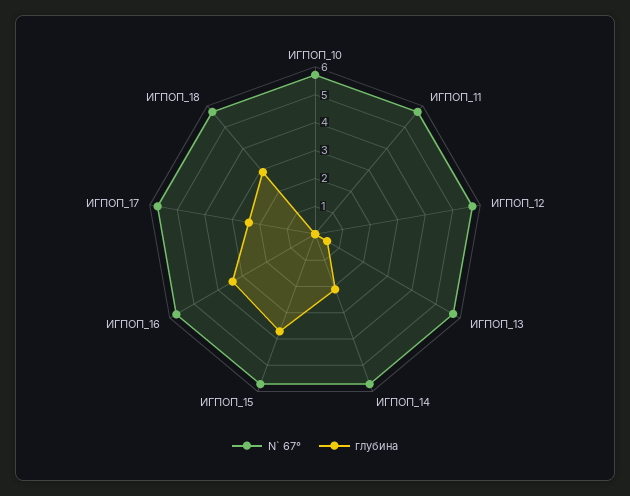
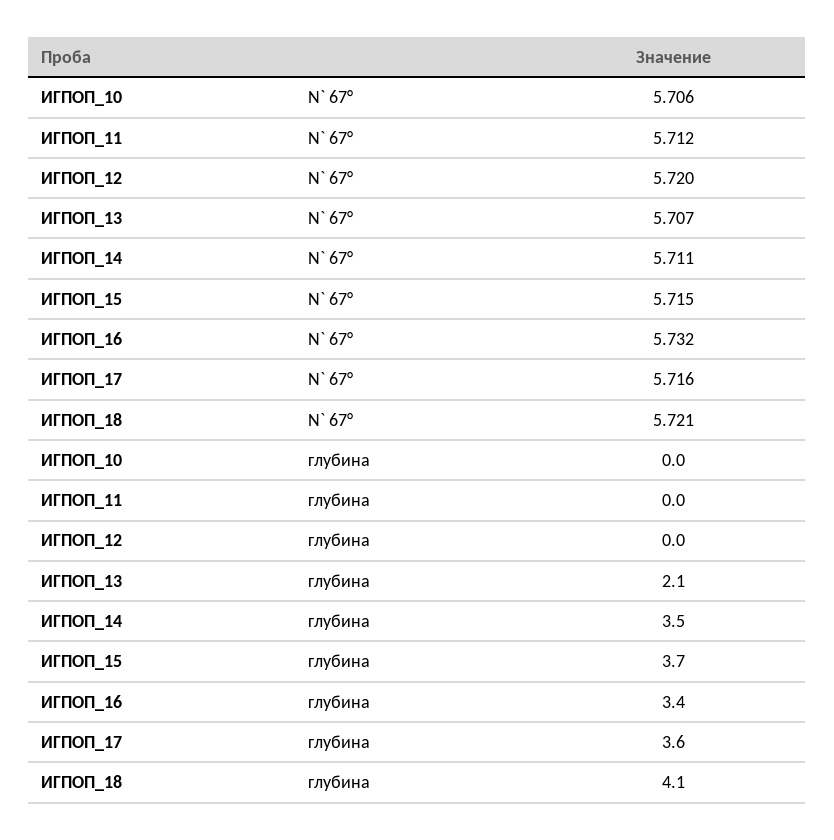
  {
    "N` 67°": {
      "ИГПОП_10": 5.706,
      "ИГПОП_11": 5.712,
      "ИГПОП_12": 5.72,
      "ИГПОП_13": 5.707,
      "ИГПОП_14": 5.711,
      "ИГПОП_15": 5.715,
      "ИГПОП_16": 5.732,
      "ИГПОП_17": 5.716,
      "ИГПОП_18": 5.721
    },
    "глубина": {
      "ИГПОП_10": 0,
      "ИГПОП_11": 0,
      "ИГПОП_12": 0,
-     "ИГПОП_13": 0.5,
+     "ИГПОП_13": 2.1,
-     "ИГПОП_14": 2,
+     "ИГПОП_14": 3.5,
      "ИГПОП_15": 3.7,
      "ИГПОП_16": 3.4,
-     "ИГПОП_17": 2.5,
+     "ИГПОП_17": 3.6,
-     "ИГПОП_18": 3
+     "ИГПОП_18": 4.1
    }
  }

